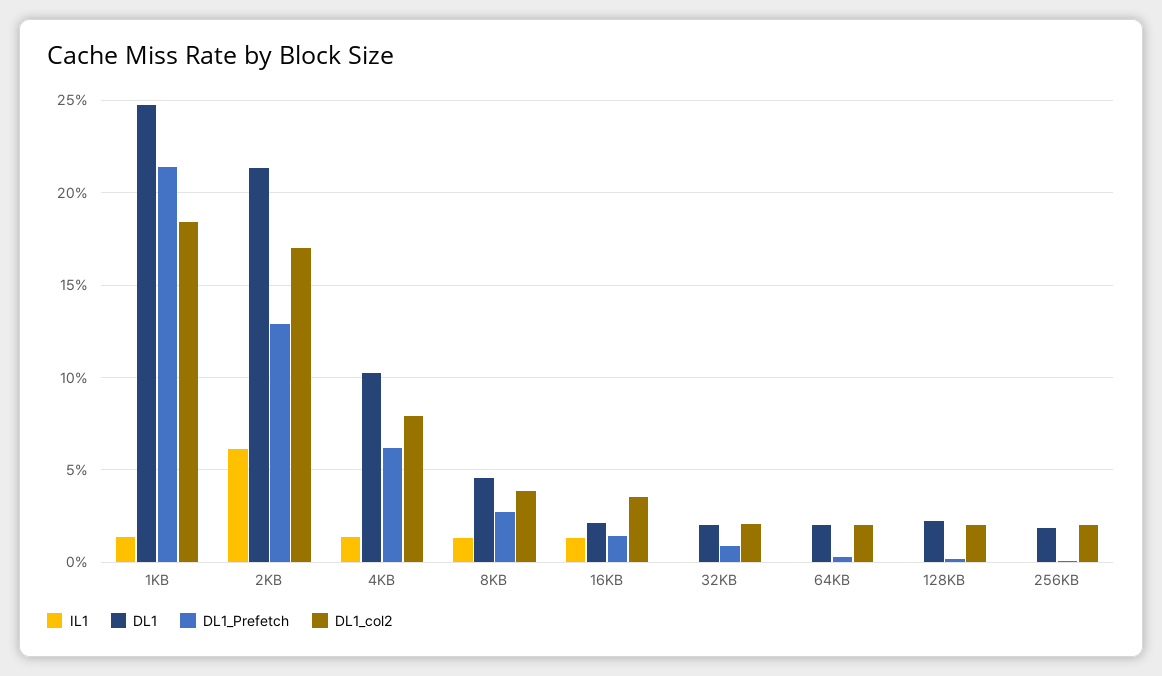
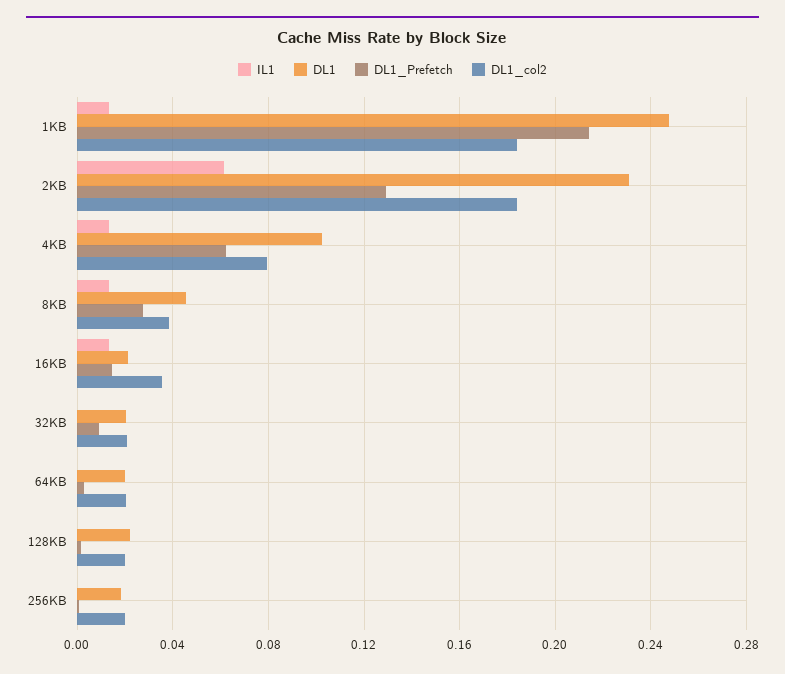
  {
    "IL1": {
      "1KB": 0.015,
      "2KB": 0.06,
      "4KB": 0.015,
      "8KB": 0.015,
      "16KB": 0.015,
      "32KB": 0,
      "64KB": 0,
      "128KB": 0,
      "256KB": 0
    },
    "DL1": {
      "1KB": 0.25,
-     "2KB": 0.215,
+     "2KB": 0.23,
      "4KB": 0.1,
      "8KB": 0.045,
      "16KB": 0.02,
      "32KB": 0.02,
      "64KB": 0.02,
      "128KB": 0.02,
      "256KB": 0.02
    },
    "DL1_Prefetch": {
      "1KB": 0.215,
      "2KB": 0.13,
      "4KB": 0.06,
      "8KB": 0.025,
      "16KB": 0.015,
      "32KB": 0.01,
      "64KB": 0.005,
      "128KB": 0,
      "256KB": 0
    },
    "DL1_col2": {
      "1KB": 0.185,
-     "2KB": 0.17,
+     "2KB": 0.185,
      "4KB": 0.08,
      "8KB": 0.04,
      "16KB": 0.035,
      "32KB": 0.02,
      "64KB": 0.02,
      "128KB": 0.02,
      "256KB": 0.02
    }
  }

